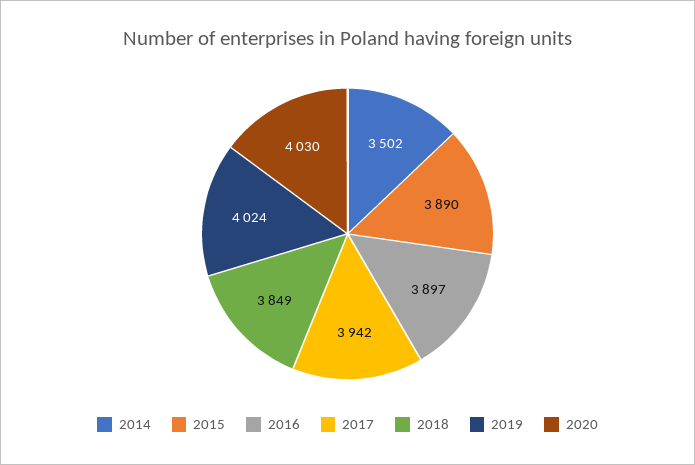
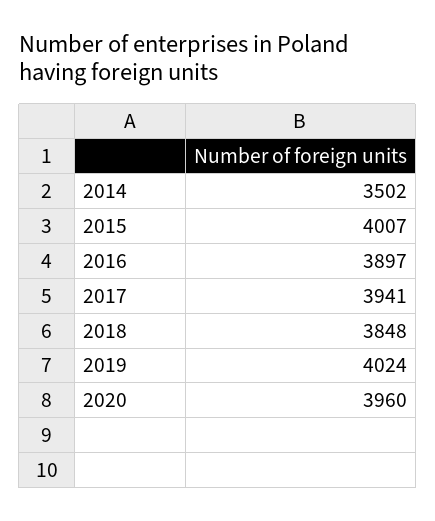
  {
    "2014": 3502,
-   "2015": 3890,
+   "2015": 4007,
    "2016": 3897,
-   "2017": 3942,
+   "2017": 3941,
-   "2018": 3849,
+   "2018": 3848,
    "2019": 4024,
-   "2020": 4030
+   "2020": 3960
  }

